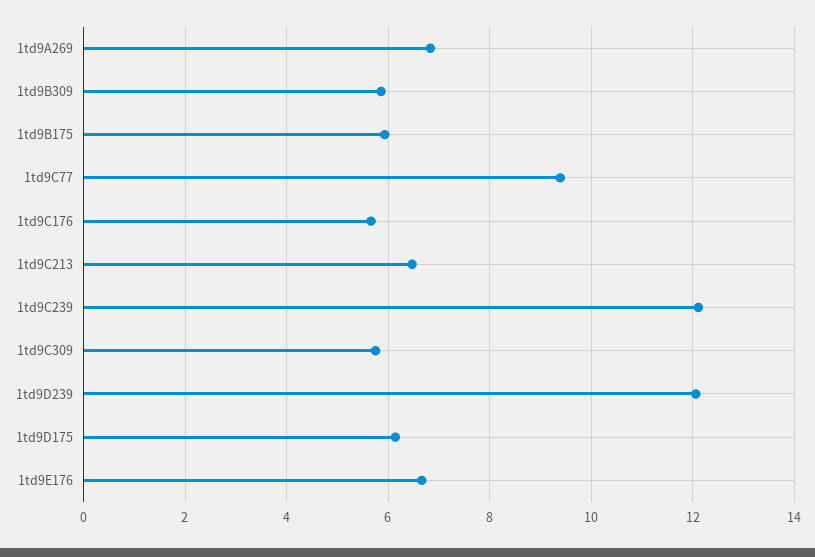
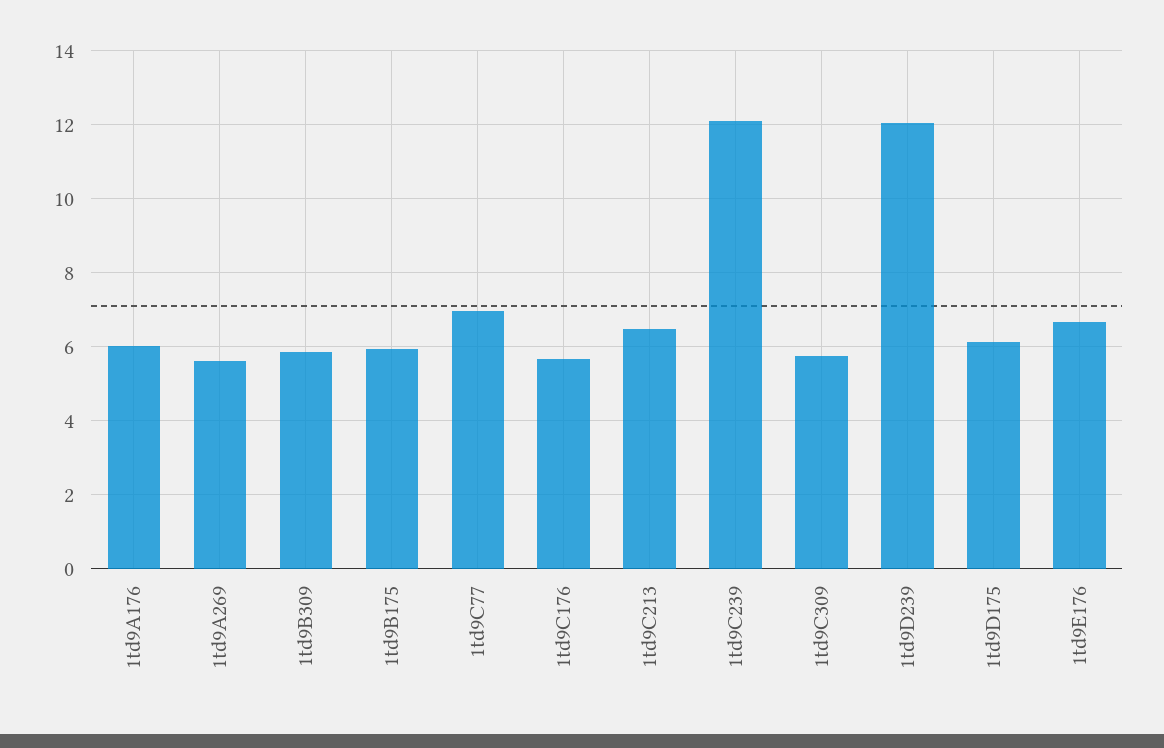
  {
-   "1td9A269": 6.8,
+   "1td9A269": 5.6,
    "1td9B309": 5.8,
    "1td9B175": 6,
-   "1td9C77": 9.4,
+   "1td9C77": 7,
    "1td9C176": 5.6,
    "1td9C213": 6.4,
    "1td9C239": 12.2,
    "1td9C309": 5.8,
    "1td9D239": 12,
    "1td9D175": 6.2,
-   "1td9E176": 6.6
+   "1td9E176": 6.6,
+   "1td9A176": 6
  }

